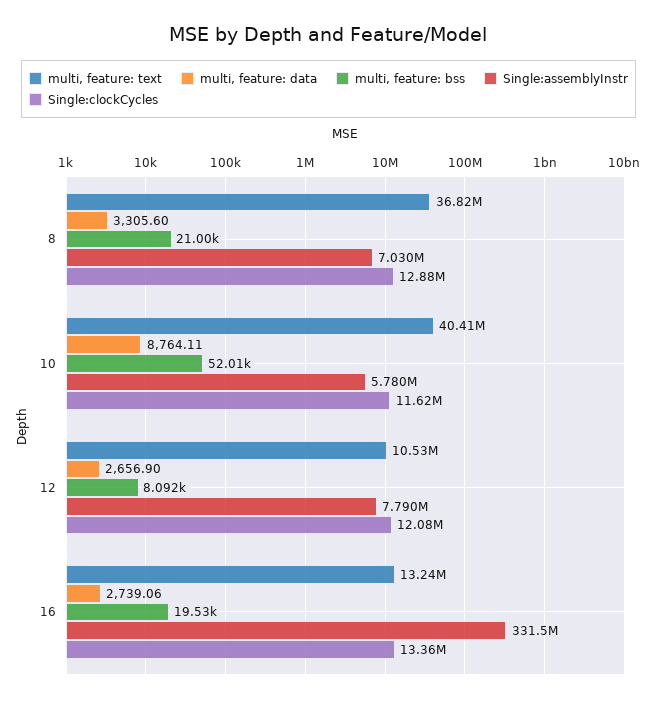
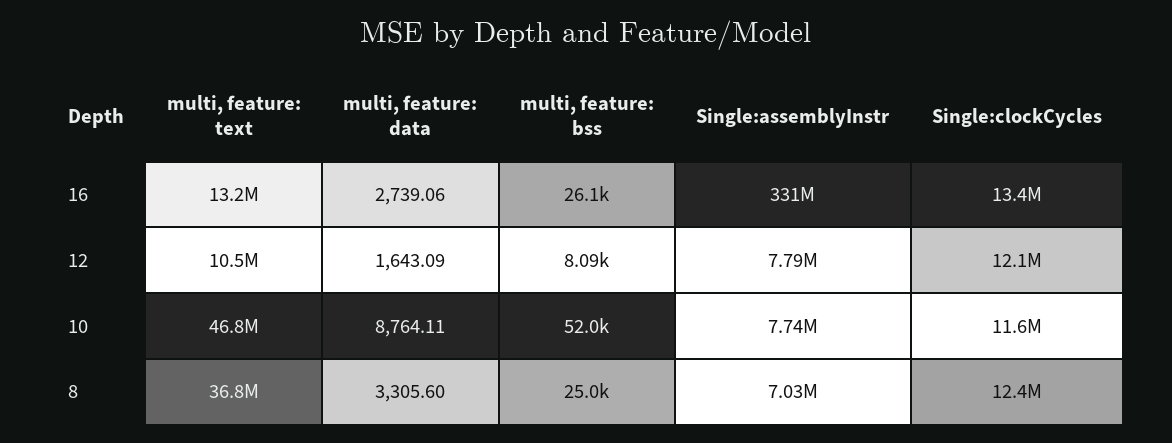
  {
    "multi, feature: text": {
      "8": 36820000,
-     "10": 40410000,
+     "10": 46800000,
      "12": 10530000,
      "16": 13240000
    },
    "multi, feature: data": {
      "8": 3305.6,
      "10": 8764.11,
-     "12": 2656.9,
+     "12": 1643.09,
      "16": 2739.06
    },
    "multi, feature: bss": {
-     "8": 21000,
+     "8": 25000,
      "10": 52010,
      "12": 8092,
-     "16": 19530
+     "16": 26100
    },
    "Single:assemblyInstr": {
      "8": 7030000,
-     "10": 5780000,
+     "10": 7740000,
      "12": 7790000,
      "16": 331500000
    },
    "Single:clockCycles": {
-     "8": 12880000,
+     "8": 12400000,
      "10": 11620000,
      "12": 12080000,
      "16": 13360000
    }
  }

